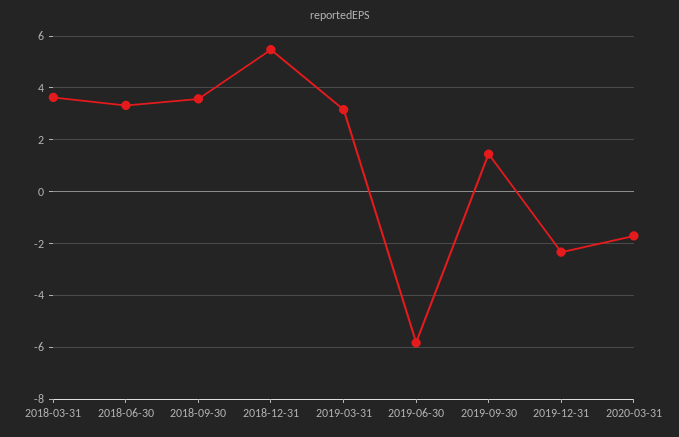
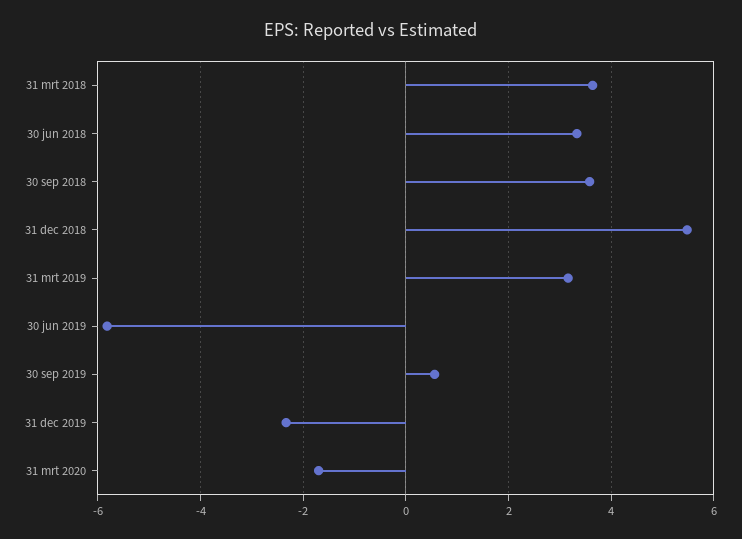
  {
    "2018-03-31": 3.6,
    "2018-06-30": 3.4,
    "2018-09-30": 3.6,
    "2018-12-31": 5.4,
    "2019-03-31": 3.2,
    "2019-06-30": -5.8,
-   "2019-09-30": 1.5,
+   "2019-09-30": 0.6,
    "2019-12-31": -2.4,
    "2020-03-31": -1.8
  }

